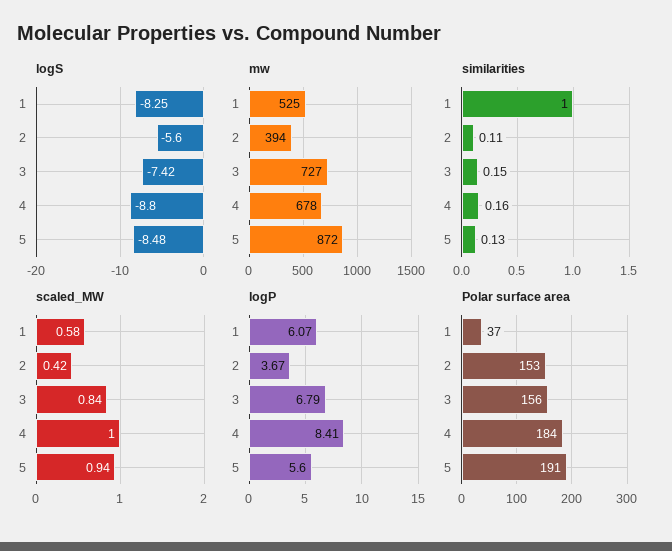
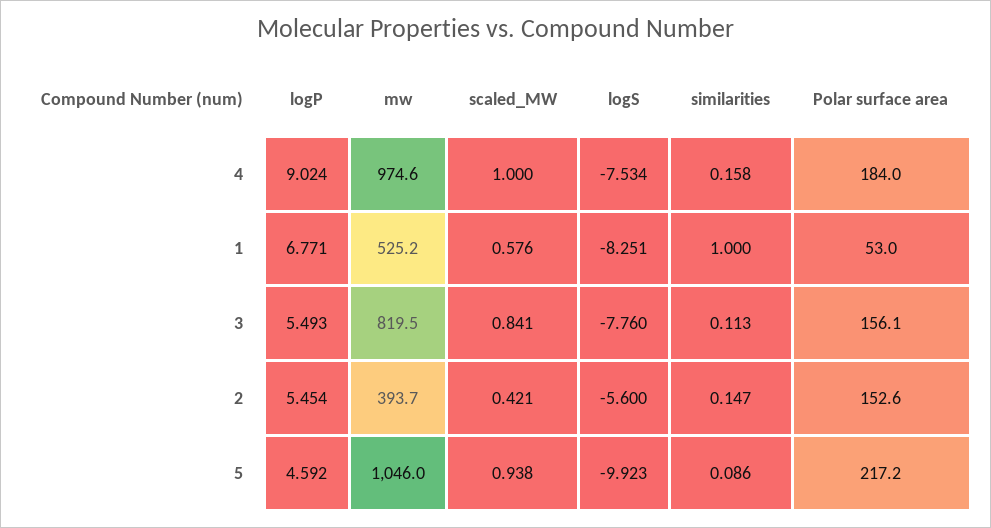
  {
    "logS": {
      "1": -8.251,
      "2": -5.6,
-     "3": -7.42,
+     "3": -7.76,
-     "4": -8.8,
+     "4": -7.534,
-     "5": -8.48
+     "5": -9.923
    },
    "mw": {
      "1": 525.2,
      "2": 393.7,
-     "3": 727,
+     "3": 819.5,
-     "4": 678,
+     "4": 974.6,
-     "5": 872
+     "5": 1046
    },
    "similarities": {
      "1": 1,
-     "2": 0.11,
+     "2": 0.147,
-     "3": 0.15,
+     "3": 0.113,
      "4": 0.158,
-     "5": 0.13
+     "5": 0.086
    },
    "scaled_MW": {
      "1": 0.576,
      "2": 0.421,
      "3": 0.841,
      "4": 1,
      "5": 0.938
    },
    "logP": {
-     "1": 6.07,
+     "1": 6.771,
-     "2": 3.67,
+     "2": 5.454,
-     "3": 6.79,
+     "3": 5.493,
-     "4": 8.41,
+     "4": 9.024,
-     "5": 5.6
+     "5": 4.592
    },
    "Polar surface area": {
-     "1": 37,
+     "1": 53,
      "2": 152.6,
      "3": 156.1,
      "4": 184,
-     "5": 191
+     "5": 217.2
    }
  }

